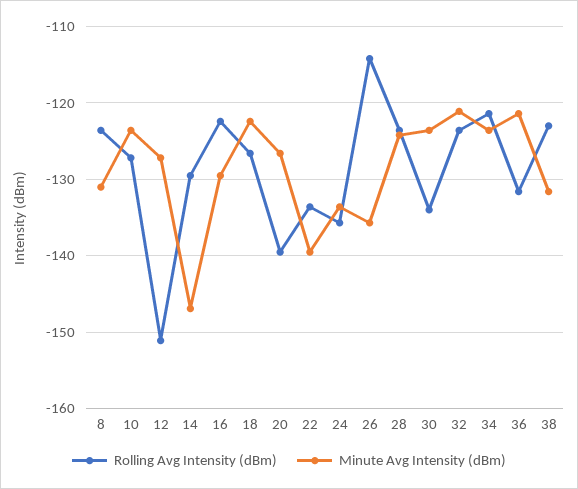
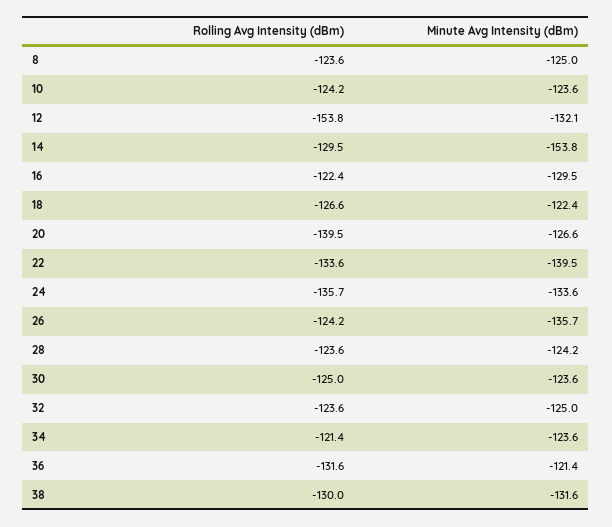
  {
    "Rolling Avg Intensity (dBm)": {
      "8": -123.6,
-     "10": -127,
+     "10": -124.2,
-     "12": -151,
+     "12": -153.8,
      "14": -129.5,
      "16": -122.4,
      "18": -126.6,
      "20": -139.5,
      "22": -133.6,
      "24": -135.7,
-     "26": -114,
+     "26": -124.2,
      "28": -123.6,
-     "30": -134,
+     "30": -125,
      "32": -123.6,
      "34": -121.4,
      "36": -131.6,
-     "38": -123
+     "38": -130
    },
    "Minute Avg Intensity (dBm)": {
-     "8": -131,
+     "8": -125,
      "10": -123.6,
-     "12": -127,
+     "12": -132.1,
-     "14": -147,
+     "14": -153.8,
      "16": -129.5,
      "18": -122.4,
      "20": -126.6,
      "22": -139.5,
      "24": -133.6,
      "26": -135.7,
      "28": -124.2,
      "30": -123.6,
-     "32": -121,
+     "32": -125,
      "34": -123.6,
      "36": -121.4,
      "38": -131.6
    }
  }

